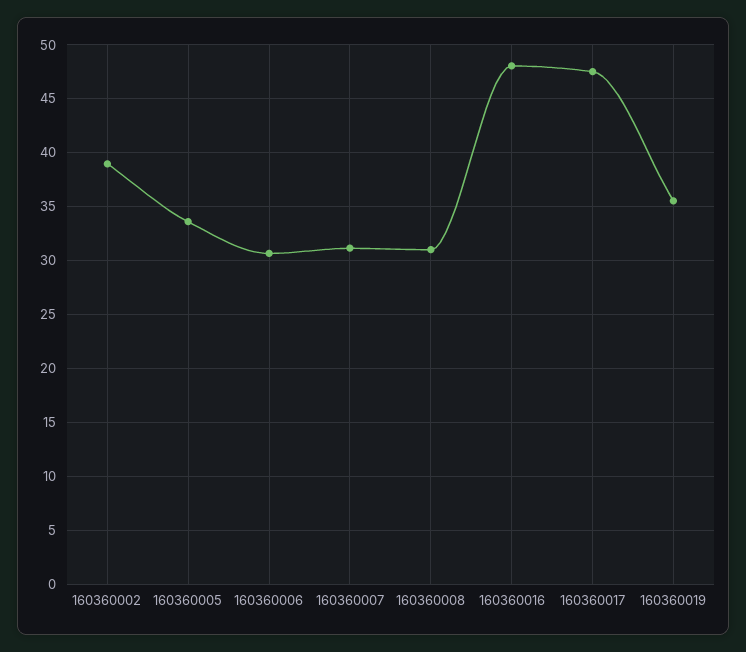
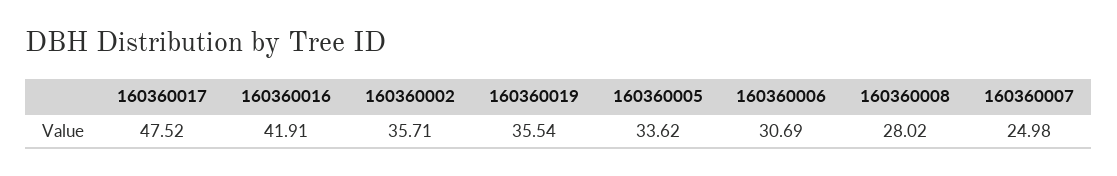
  {
-   "160360002": 39,
+   "160360002": 35.71,
    "160360005": 33.62,
    "160360006": 30.69,
-   "160360007": 31,
+   "160360007": 24.98,
-   "160360008": 31,
+   "160360008": 28.02,
-   "160360016": 48,
+   "160360016": 41.91,
    "160360017": 47.52,
    "160360019": 35.54
  }

